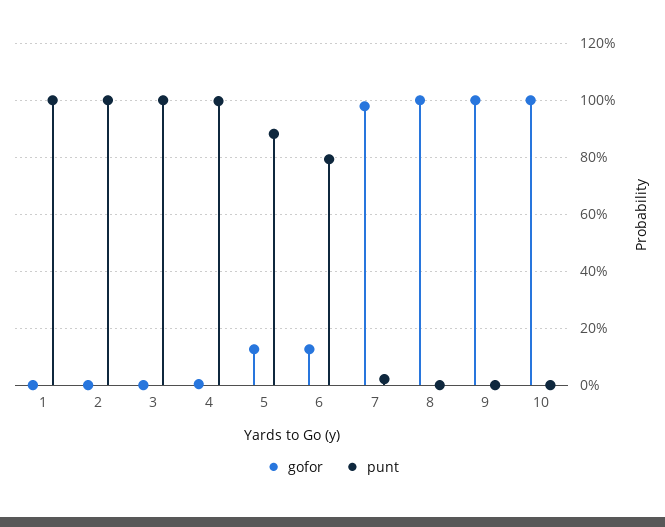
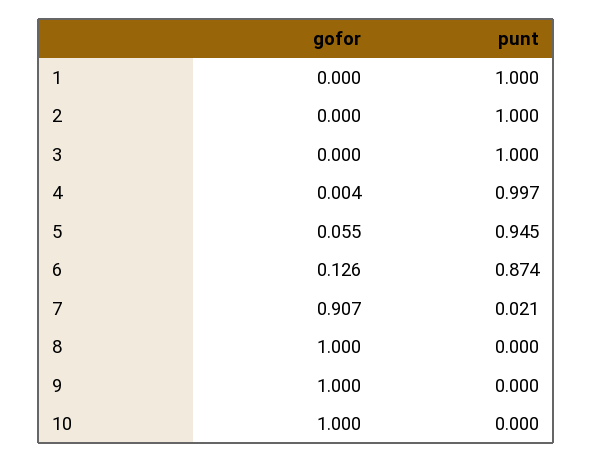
  {
    "gofor": {
      "1": 0,
      "2": 0,
      "3": 0,
      "4": 0.004,
-     "5": 0.125,
+     "5": 0.055,
      "6": 0.126,
-     "7": 0.975,
+     "7": 0.907,
      "8": 1,
      "9": 1,
      "10": 1
    },
    "punt": {
      "1": 1,
      "2": 1,
      "3": 1,
      "4": 0.997,
-     "5": 0.875,
+     "5": 0.945,
-     "6": 0.8,
+     "6": 0.874,
      "7": 0.021,
      "8": 0,
      "9": 0,
      "10": 0
    }
  }

